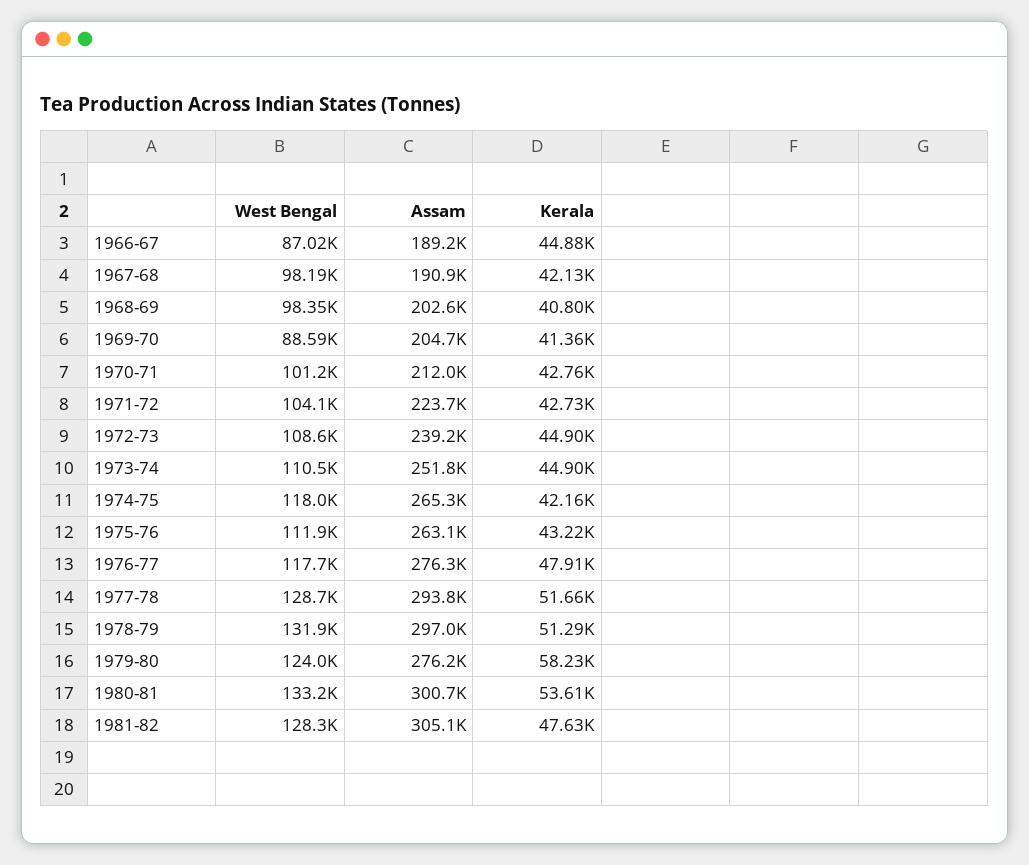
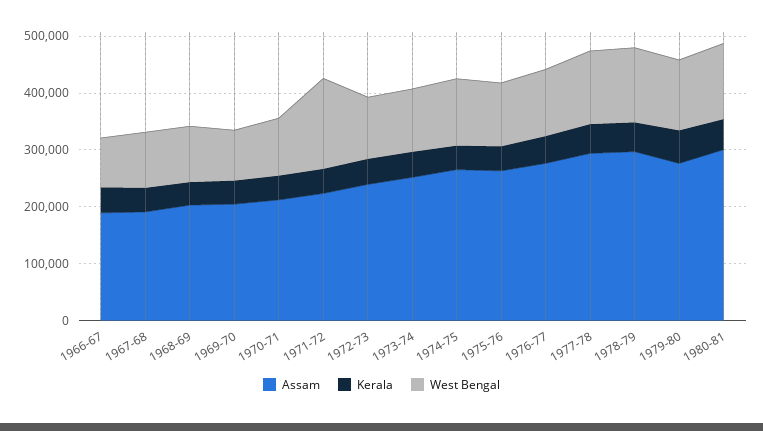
  {
    "West Bengal": {
      "1966-67": 87020,
      "1967-68": 98190,
      "1968-69": 98350,
      "1969-70": 88590,
      "1970-71": 101200,
-     "1971-72": 104100,
+     "1971-72": 160000,
      "1972-73": 108600,
      "1973-74": 110500,
      "1974-75": 118000,
      "1975-76": 111900,
      "1976-77": 117700,
      "1977-78": 128700,
      "1978-79": 131900,
      "1979-80": 124000,
-     "1980-81": 133200,
+     "1980-81": 133200
-     "1981-82": 128300
    },
    "Assam": {
      "1966-67": 189200,
      "1967-68": 190900,
      "1968-69": 202600,
      "1969-70": 204700,
      "1970-71": 212000,
      "1971-72": 223700,
      "1972-73": 239200,
      "1973-74": 251800,
      "1974-75": 265300,
      "1975-76": 263100,
      "1976-77": 276300,
      "1977-78": 293800,
      "1978-79": 297000,
      "1979-80": 276200,
-     "1980-81": 300700,
+     "1980-81": 300700
-     "1981-82": 305100
    },
    "Kerala": {
      "1966-67": 44880,
      "1967-68": 42130,
      "1968-69": 40800,
      "1969-70": 41360,
      "1970-71": 42760,
      "1971-72": 42730,
      "1972-73": 44900,
      "1973-74": 44900,
      "1974-75": 42160,
      "1975-76": 43220,
      "1976-77": 47910,
      "1977-78": 51660,
      "1978-79": 51290,
      "1979-80": 58230,
-     "1980-81": 53610,
+     "1980-81": 53610
-     "1981-82": 47630
    }
  }

